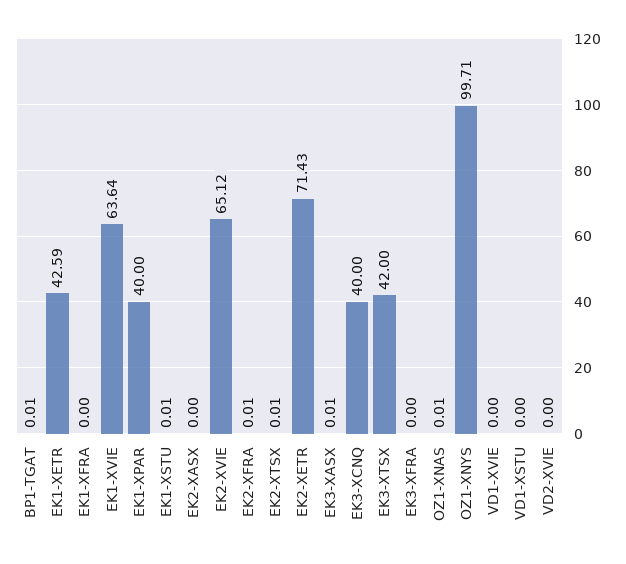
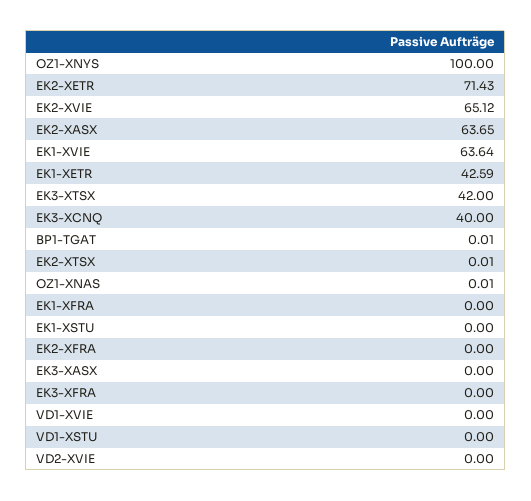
  {
    "BP1-TGAT": 0.01,
    "EK1-XETR": 42.59,
    "EK1-XFRA": 0,
    "EK1-XVIE": 63.64,
-   "EK1-XPAR": 40,
-   "EK1-XSTU": 0.01,
+   "EK1-XSTU": 0,
-   "EK2-XASX": 0,
+   "EK2-XASX": 63.65,
    "EK2-XVIE": 65.12,
-   "EK2-XFRA": 0.01,
+   "EK2-XFRA": 0,
    "EK2-XTSX": 0.01,
    "EK2-XETR": 71.43,
-   "EK3-XASX": 0.01,
+   "EK3-XASX": 0,
    "EK3-XCNQ": 40,
    "EK3-XTSX": 42,
    "EK3-XFRA": 0,
    "OZ1-XNAS": 0.01,
-   "OZ1-XNYS": 99.71,
+   "OZ1-XNYS": 100,
    "VD1-XVIE": 0,
    "VD1-XSTU": 0,
    "VD2-XVIE": 0
  }

